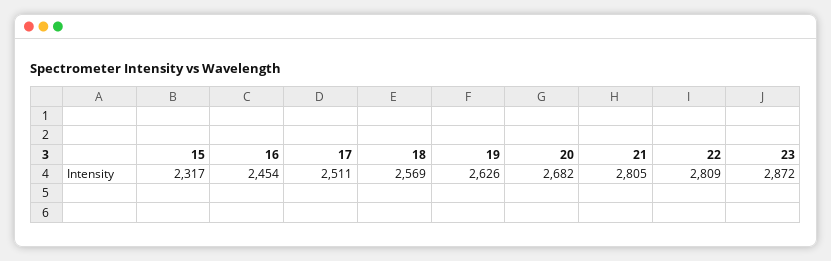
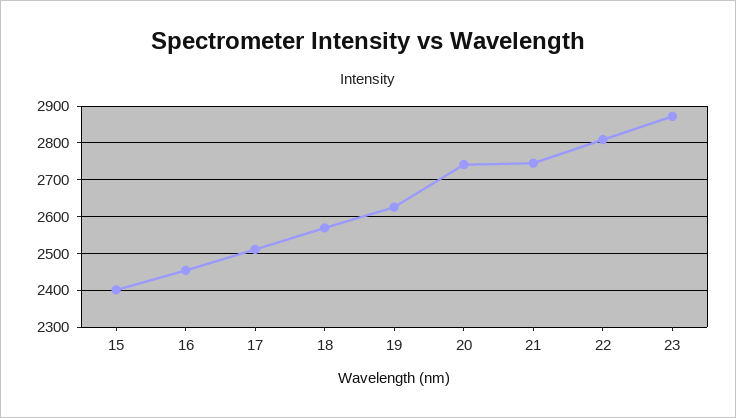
  {
-   "15": 2317,
+   "15": 2400,
    "16": 2454,
    "17": 2511,
    "18": 2569,
    "19": 2626,
-   "20": 2682,
+   "20": 2740,
-   "21": 2805,
+   "21": 2740,
    "22": 2809,
    "23": 2872
  }

